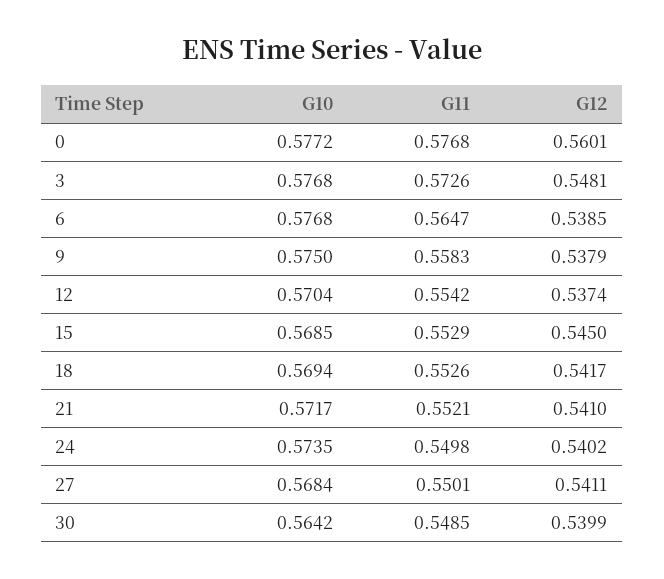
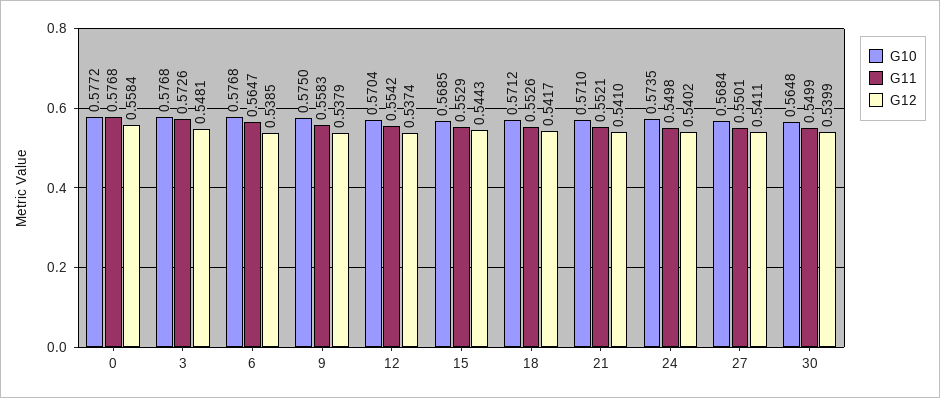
  {
    "G10": {
      "0": 0.5772,
      "3": 0.5768,
      "6": 0.5768,
      "9": 0.575,
      "12": 0.5704,
      "15": 0.5685,
-     "18": 0.5694,
+     "18": 0.5712,
-     "21": 0.5717,
+     "21": 0.571,
      "24": 0.5735,
      "27": 0.5684,
-     "30": 0.5642
+     "30": 0.5648
    },
    "G11": {
      "0": 0.5768,
      "3": 0.5726,
      "6": 0.5647,
      "9": 0.5583,
      "12": 0.5542,
      "15": 0.5529,
      "18": 0.5526,
      "21": 0.5521,
      "24": 0.5498,
      "27": 0.5501,
-     "30": 0.5485
+     "30": 0.5499
    },
    "G12": {
-     "0": 0.5601,
+     "0": 0.5584,
      "3": 0.5481,
      "6": 0.5385,
      "9": 0.5379,
      "12": 0.5374,
-     "15": 0.545,
+     "15": 0.5443,
      "18": 0.5417,
      "21": 0.541,
      "24": 0.5402,
      "27": 0.5411,
      "30": 0.5399
    }
  }

